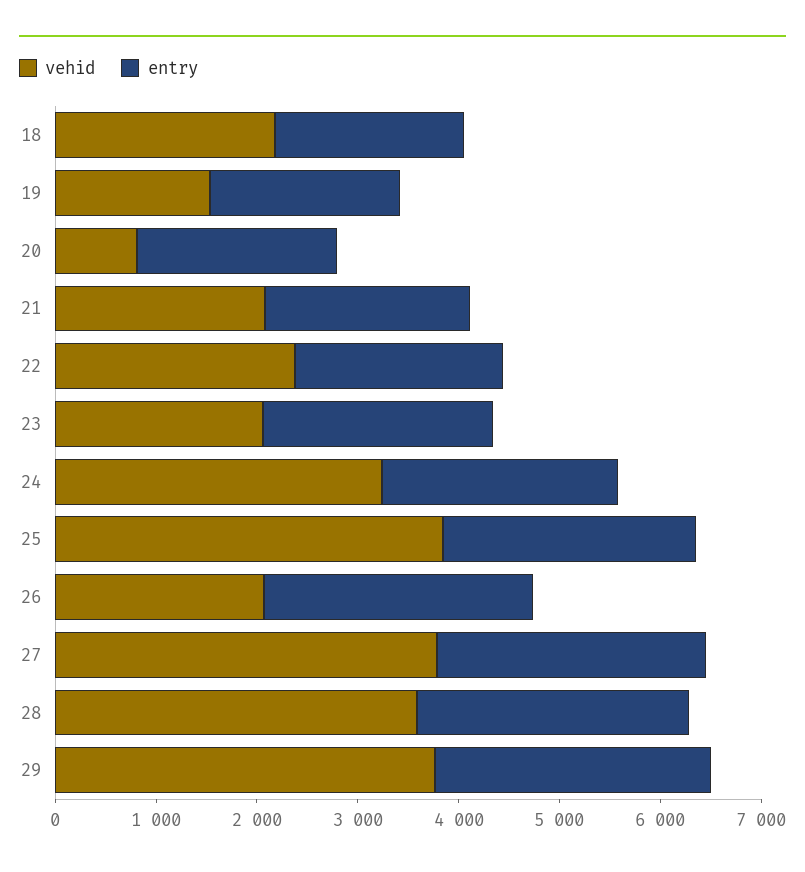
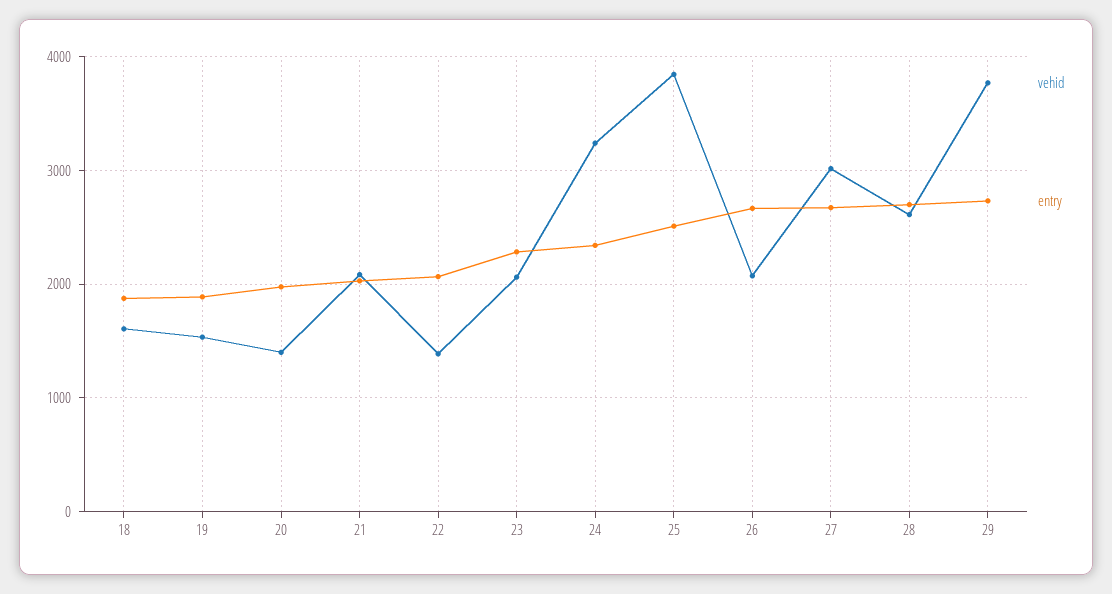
  {
    "vehid": {
-     "18": 2200,
+     "18": 1600,
      "19": 1500,
-     "20": 800,
+     "20": 1400,
      "21": 2100,
-     "22": 2400,
+     "22": 1400,
      "23": 2100,
      "24": 3200,
      "25": 3800,
      "26": 2100,
-     "27": 3800,
+     "27": 3000,
-     "28": 3600,
+     "28": 2600,
      "29": 3800
    },
    "entry": {
      "18": 1900,
      "19": 1900,
      "20": 2000,
      "21": 2000,
      "22": 2100,
      "23": 2300,
      "24": 2300,
      "25": 2500,
      "26": 2700,
      "27": 2700,
      "28": 2700,
      "29": 2700
    }
  }

